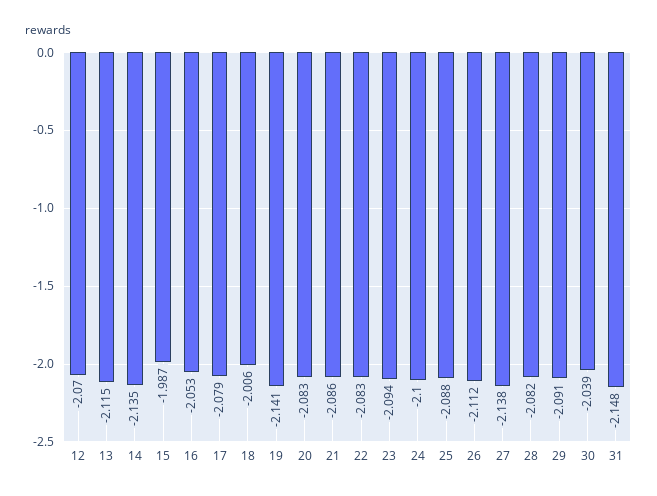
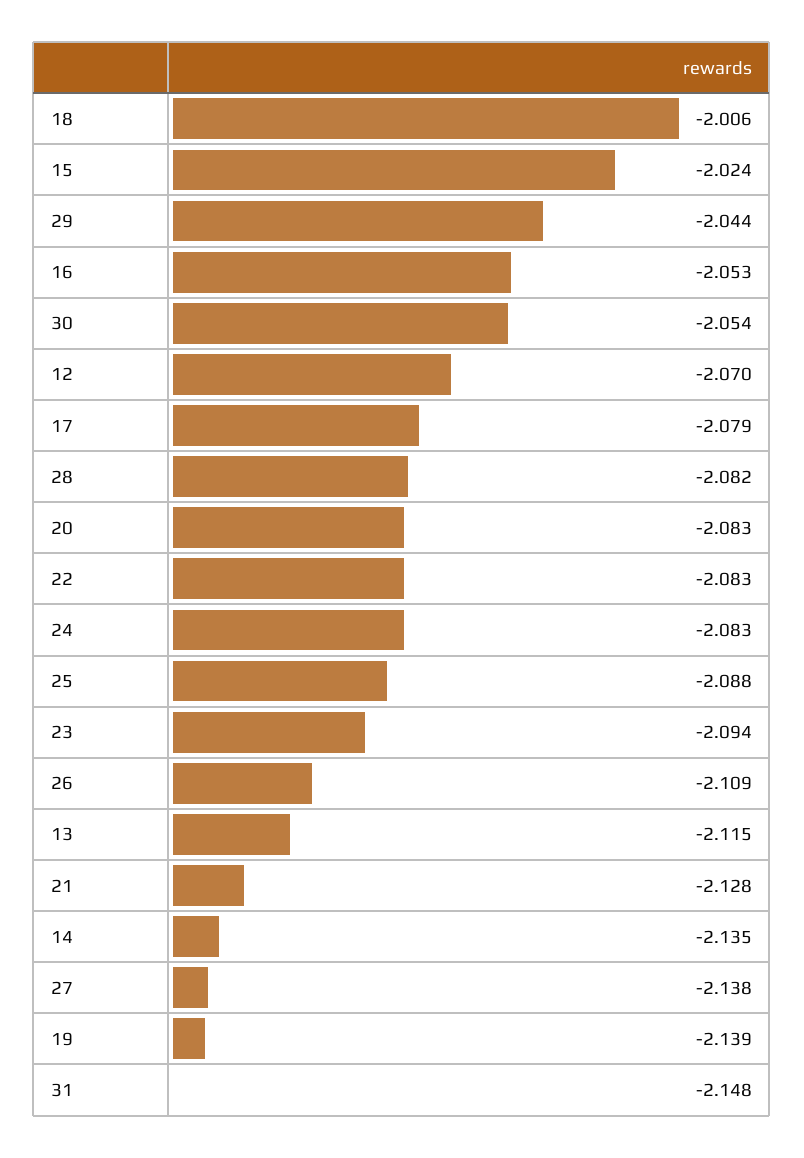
  {
    "12": -2.07,
    "13": -2.115,
    "14": -2.135,
-   "15": -1.987,
+   "15": -2.024,
    "16": -2.053,
    "17": -2.079,
    "18": -2.006,
-   "19": -2.141,
+   "19": -2.139,
    "20": -2.083,
-   "21": -2.086,
+   "21": -2.128,
    "22": -2.083,
    "23": -2.094,
-   "24": -2.1,
+   "24": -2.083,
    "25": -2.088,
-   "26": -2.112,
+   "26": -2.109,
    "27": -2.138,
    "28": -2.082,
-   "29": -2.091,
+   "29": -2.044,
-   "30": -2.039,
+   "30": -2.054,
    "31": -2.148
  }

